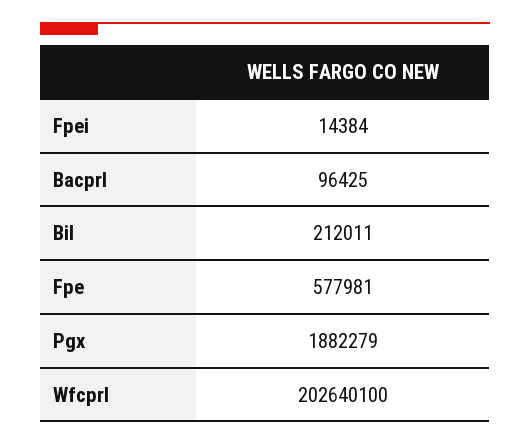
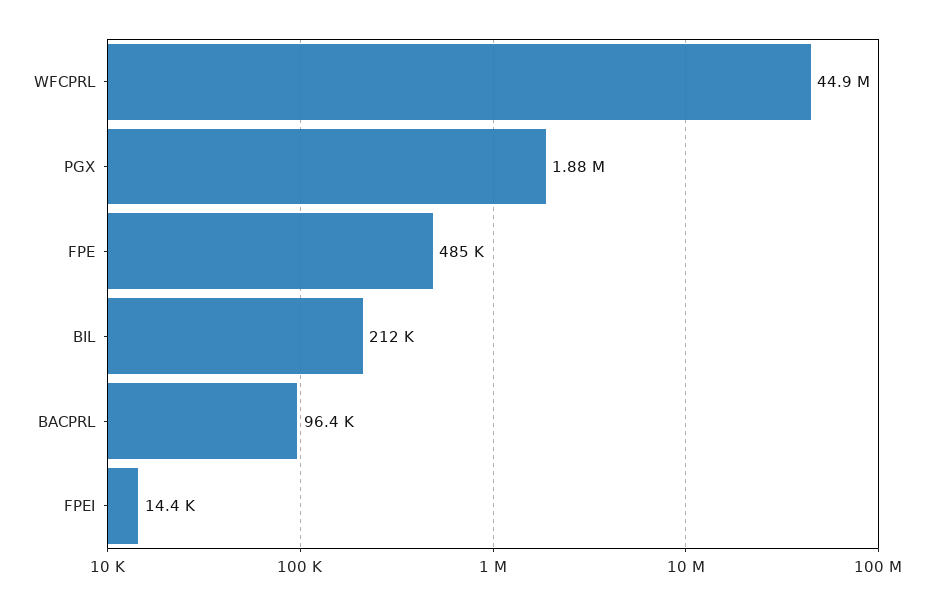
  {
    "Fpei": 14384,
    "Bacprl": 96425,
    "Bil": 212011,
-   "Fpe": 577981,
+   "Fpe": 485000,
    "Pgx": 1882279,
-   "Wfcprl": 202640100
+   "Wfcprl": 44900000
  }

